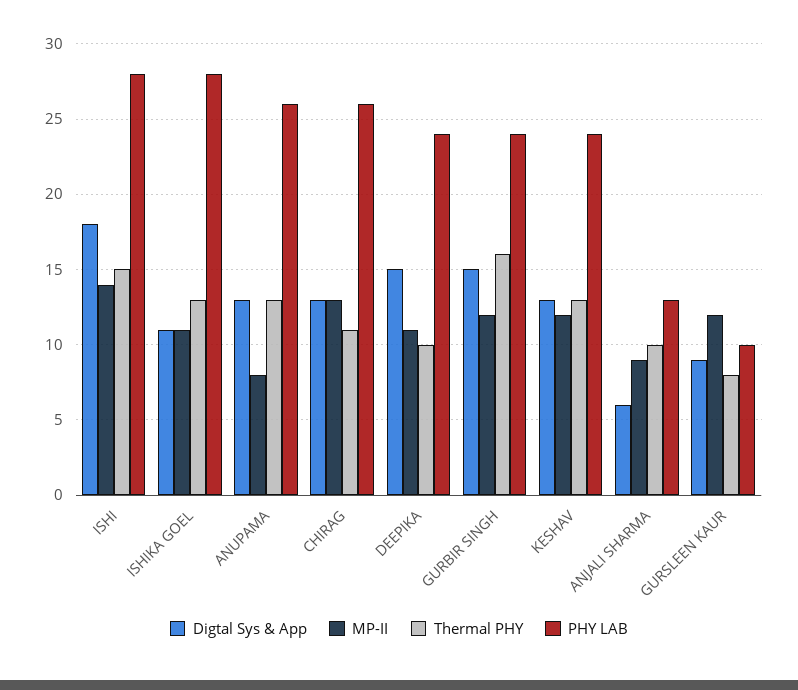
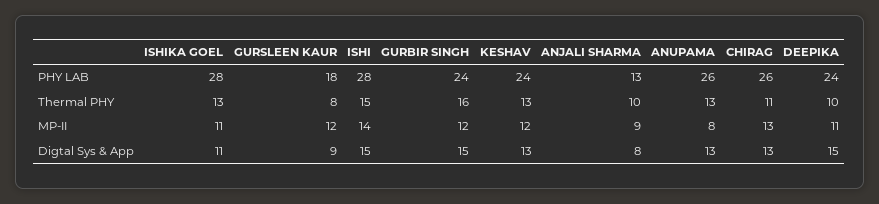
  {
    "Digtal Sys & App": {
-     "ISHI": 18,
+     "ISHI": 15,
      "ISHIKA GOEL": 11,
      "ANUPAMA": 13,
      "CHIRAG": 13,
      "DEEPIKA": 15,
      "GURBIR SINGH": 15,
      "KESHAV": 13,
-     "ANJALI SHARMA": 6,
+     "ANJALI SHARMA": 8,
      "GURSLEEN KAUR": 9
    },
    "MP-II": {
      "ISHI": 14,
      "ISHIKA GOEL": 11,
      "ANUPAMA": 8,
      "CHIRAG": 13,
      "DEEPIKA": 11,
      "GURBIR SINGH": 12,
      "KESHAV": 12,
      "ANJALI SHARMA": 9,
      "GURSLEEN KAUR": 12
    },
    "Thermal PHY": {
      "ISHI": 15,
      "ISHIKA GOEL": 13,
      "ANUPAMA": 13,
      "CHIRAG": 11,
      "DEEPIKA": 10,
      "GURBIR SINGH": 16,
      "KESHAV": 13,
      "ANJALI SHARMA": 10,
      "GURSLEEN KAUR": 8
    },
    "PHY LAB": {
      "ISHI": 28,
      "ISHIKA GOEL": 28,
      "ANUPAMA": 26,
      "CHIRAG": 26,
      "DEEPIKA": 24,
      "GURBIR SINGH": 24,
      "KESHAV": 24,
      "ANJALI SHARMA": 13,
-     "GURSLEEN KAUR": 10
+     "GURSLEEN KAUR": 18
    }
  }

